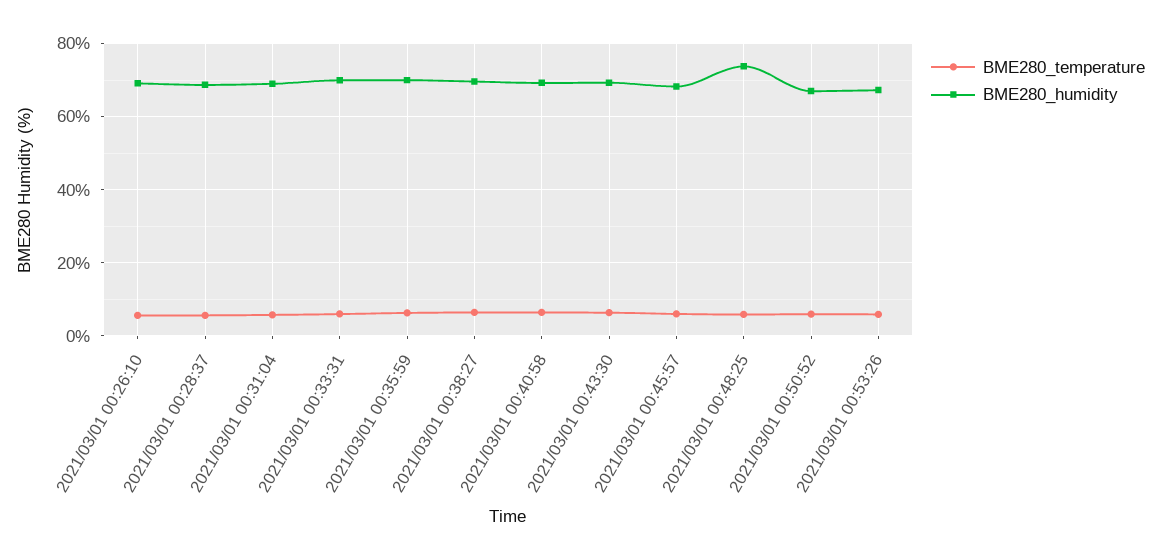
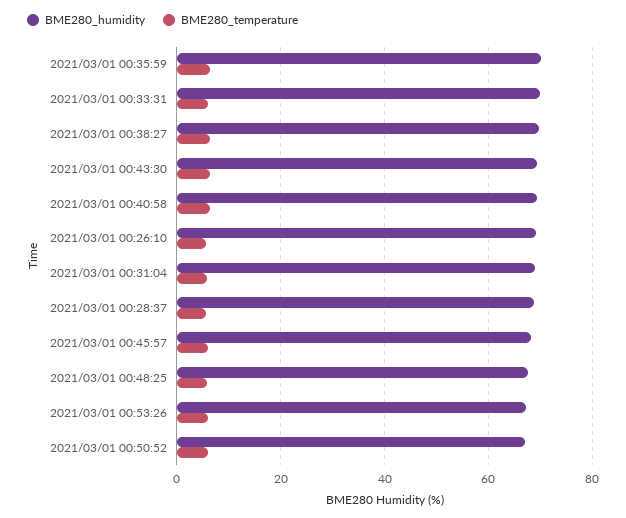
  {
    "BME280_temperature": {
      "2021/03/01 00:26:10": 6,
      "2021/03/01 00:28:37": 6,
      "2021/03/01 00:31:04": 6,
      "2021/03/01 00:33:31": 6,
      "2021/03/01 00:35:59": 6,
      "2021/03/01 00:38:27": 6,
      "2021/03/01 00:40:58": 6,
      "2021/03/01 00:43:30": 6,
      "2021/03/01 00:45:57": 6,
      "2021/03/01 00:48:25": 6,
      "2021/03/01 00:50:52": 6,
      "2021/03/01 00:53:26": 6
    },
    "BME280_humidity": {
      "2021/03/01 00:26:10": 70,
      "2021/03/01 00:28:37": 68,
      "2021/03/01 00:31:04": 70,
      "2021/03/01 00:33:31": 70,
      "2021/03/01 00:35:59": 70,
      "2021/03/01 00:38:27": 70,
      "2021/03/01 00:40:58": 70,
      "2021/03/01 00:43:30": 70,
      "2021/03/01 00:45:57": 68,
-     "2021/03/01 00:48:25": 74,
+     "2021/03/01 00:48:25": 68,
      "2021/03/01 00:50:52": 68,
      "2021/03/01 00:53:26": 68
    }
  }

